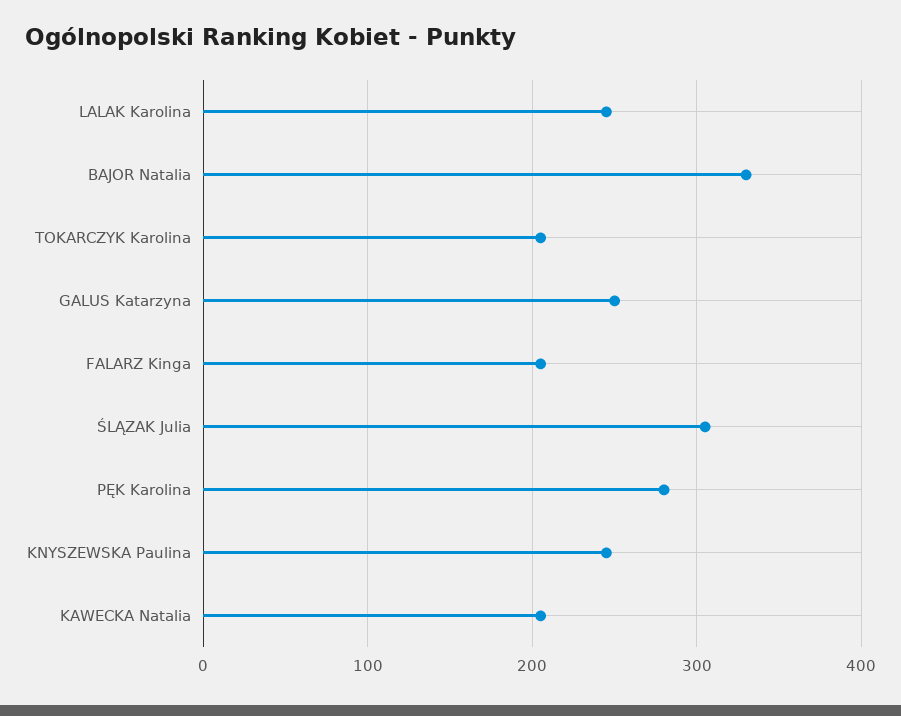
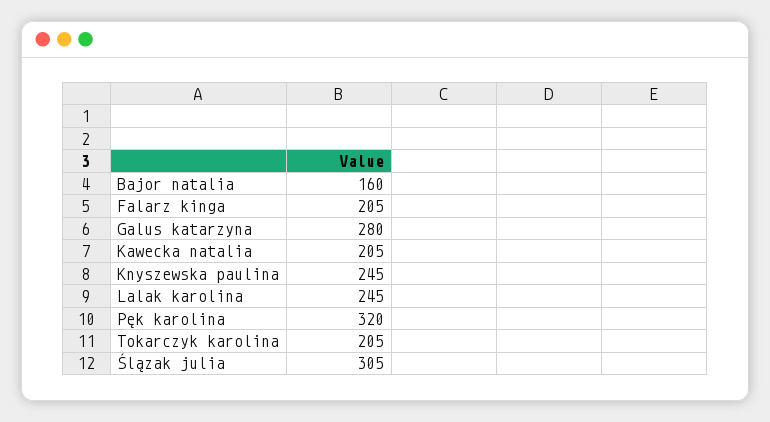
  {
    "LALAK Karolina": 245,
-   "BAJOR Natalia": 330,
+   "BAJOR Natalia": 160,
    "TOKARCZYK Karolina": 205,
-   "GALUS Katarzyna": 250,
+   "GALUS Katarzyna": 280,
    "FALARZ Kinga": 205,
    "ŚLĄZAK Julia": 305,
-   "PĘK Karolina": 280,
+   "PĘK Karolina": 320,
    "KNYSZEWSKA Paulina": 245,
    "KAWECKA Natalia": 205
  }

